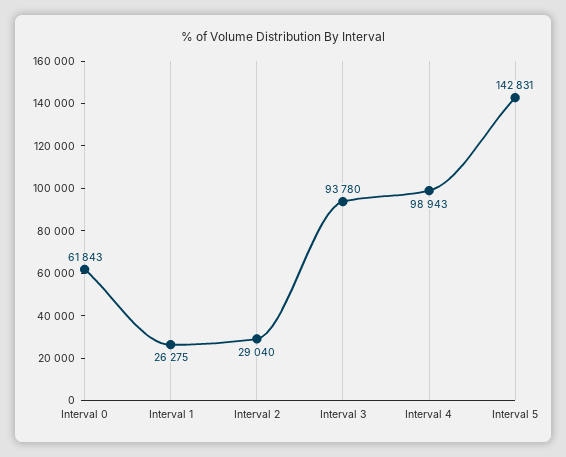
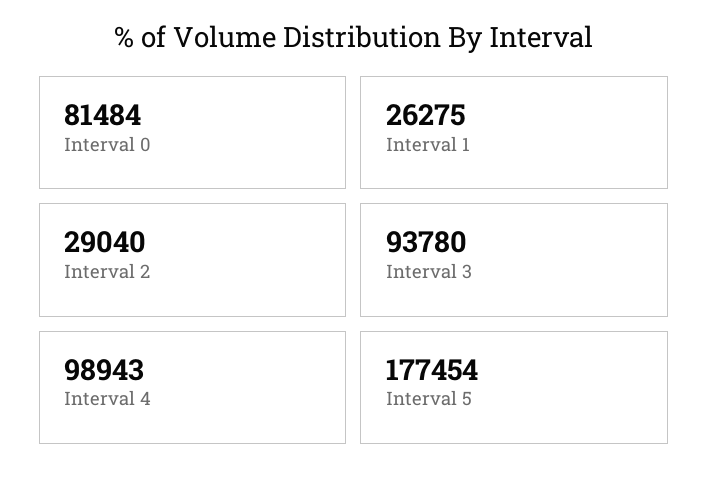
  {
-   "Interval 0": 61843,
+   "Interval 0": 81484,
    "Interval 1": 26275,
    "Interval 2": 29040,
    "Interval 3": 93780,
    "Interval 4": 98943,
-   "Interval 5": 142831
+   "Interval 5": 177454
  }

